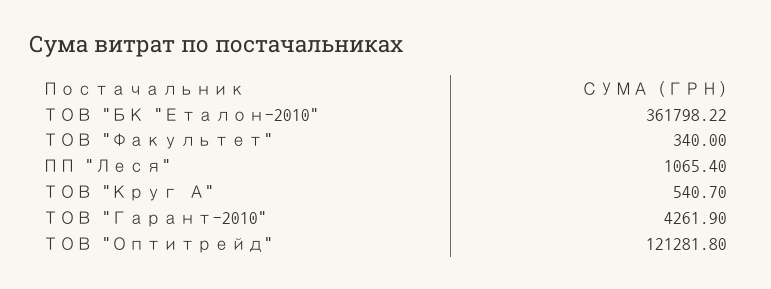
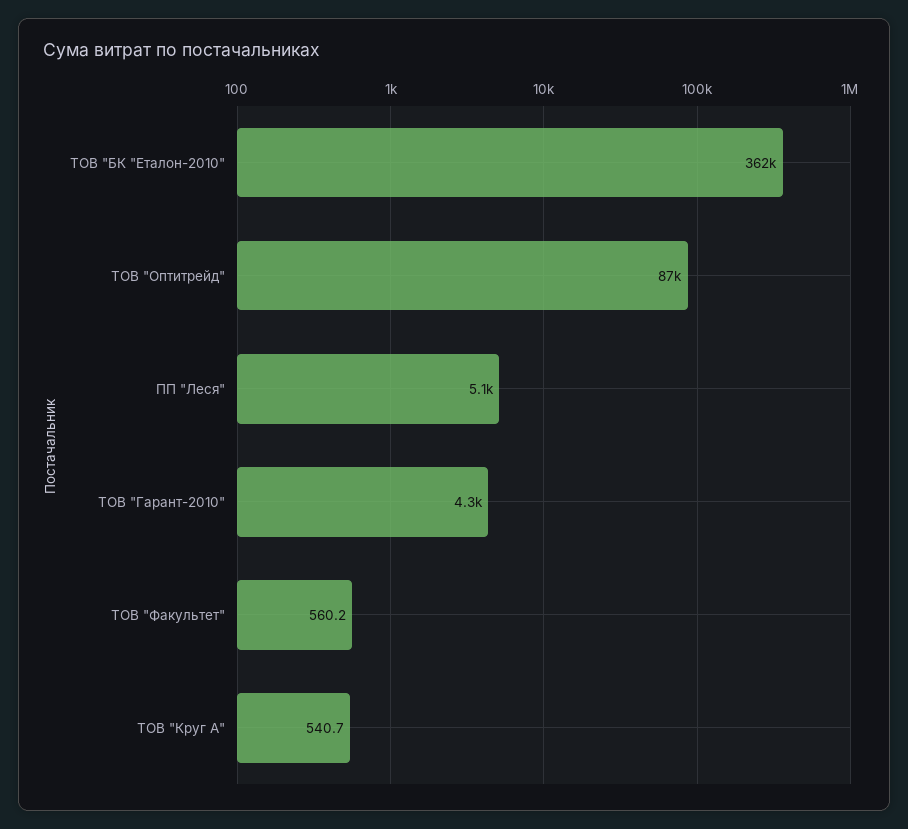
  {
    "ТОВ \"БК \"Еталон-2010\"": 361798.22,
-   "ТОВ \"Факультет\"": 340,
+   "ТОВ \"Факультет\"": 560.2,
-   "ПП \"Леся\"": 1065.4,
+   "ПП \"Леся\"": 5100,
    "ТОВ \"Круг А\"": 540.7,
    "ТОВ \"Гарант-2010\"": 4261.9,
-   "ТОВ \"Оптитрейд\"": 121281.8
+   "ТОВ \"Оптитрейд\"": 87000
  }

